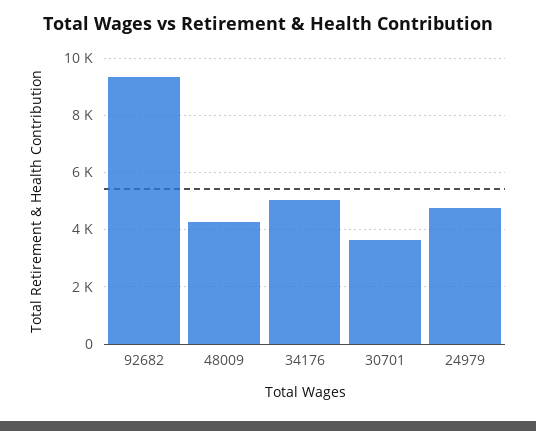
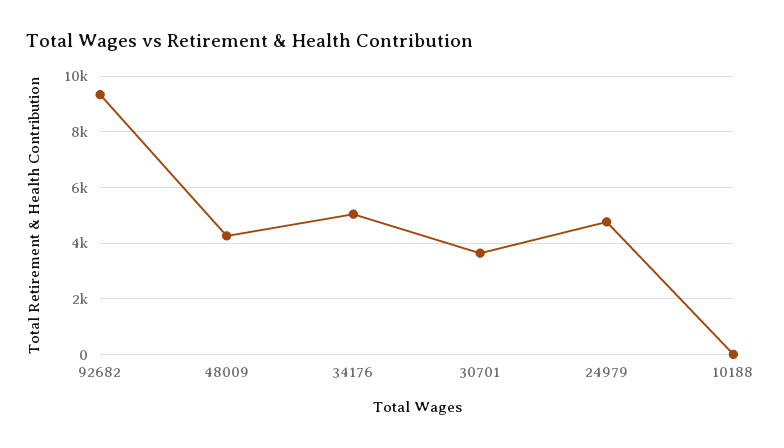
  {
    "92682": 9250,
    "48009": 4250,
    "34176": 5000,
    "30701": 3750,
-   "24979": 4750
+   "24979": 4750,
+   "10188": 0
  }

